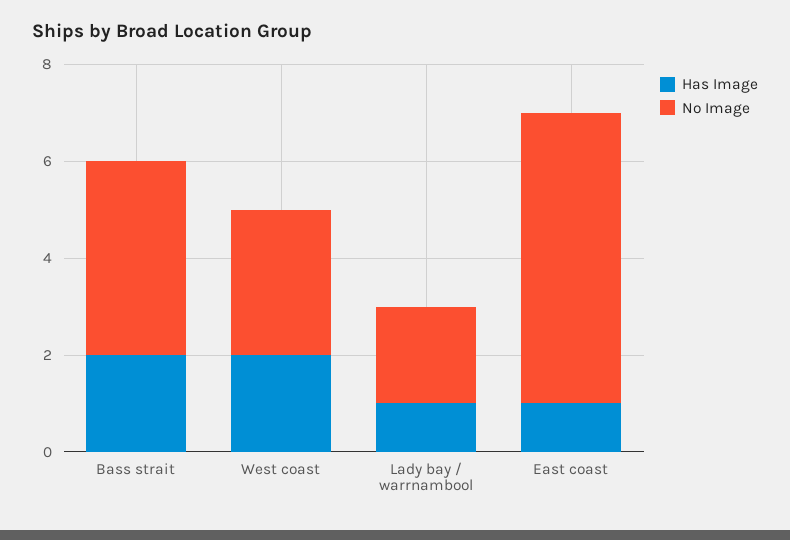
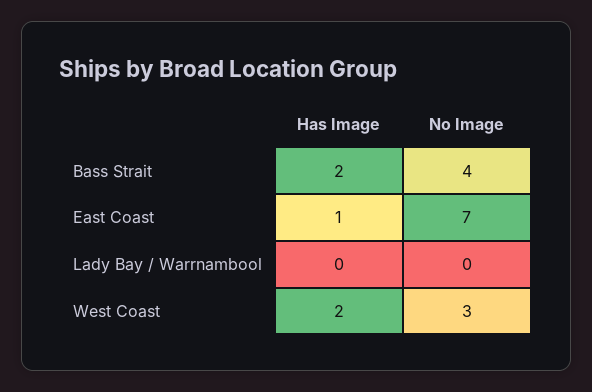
  {
    "Has Image": {
      "Bass strait": 2,
      "West coast": 2,
-     "Lady bay / warrnambool": 1,
+     "Lady bay / warrnambool": 0,
      "East coast": 1
    },
    "No Image": {
      "Bass strait": 4,
      "West coast": 3,
-     "Lady bay / warrnambool": 2,
+     "Lady bay / warrnambool": 0,
-     "East coast": 6
+     "East coast": 7
    }
  }

